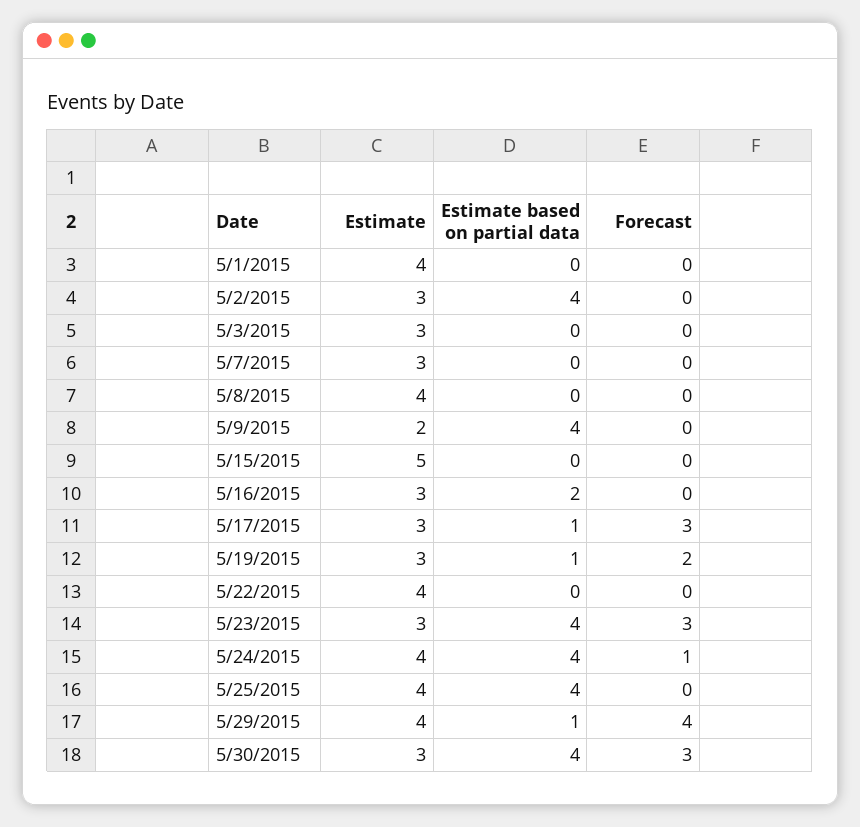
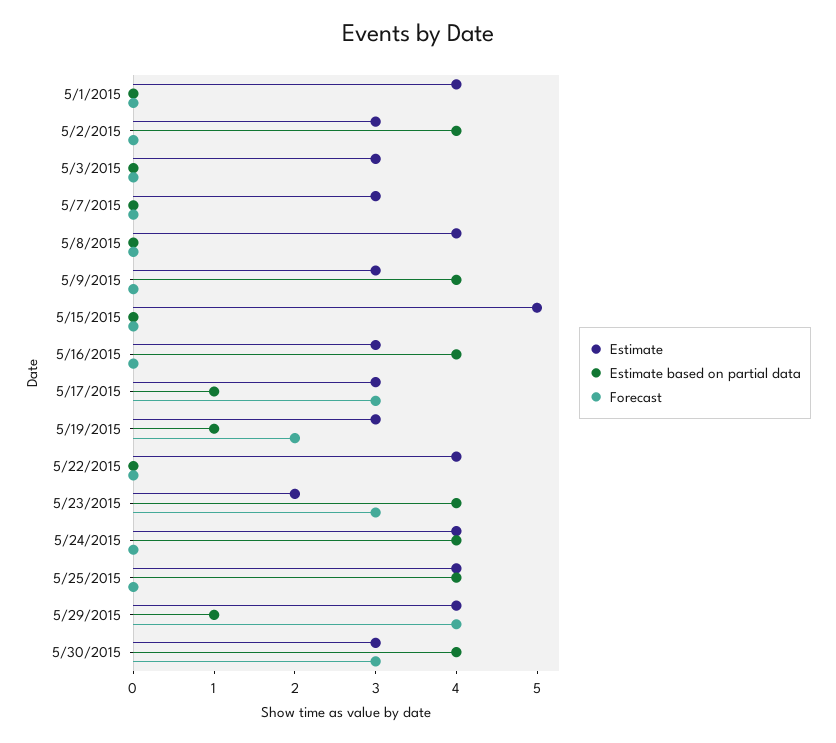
  {
    "Estimate": {
      "5/1/2015": 4,
      "5/2/2015": 3,
      "5/3/2015": 3,
      "5/7/2015": 3,
      "5/8/2015": 4,
-     "5/9/2015": 2,
+     "5/9/2015": 3,
      "5/15/2015": 5,
      "5/16/2015": 3,
      "5/17/2015": 3,
      "5/19/2015": 3,
      "5/22/2015": 4,
-     "5/23/2015": 3,
+     "5/23/2015": 2,
      "5/24/2015": 4,
      "5/25/2015": 4,
      "5/29/2015": 4,
      "5/30/2015": 3
    },
    "Estimate based on partial data": {
      "5/1/2015": 0,
      "5/2/2015": 4,
      "5/3/2015": 0,
      "5/7/2015": 0,
      "5/8/2015": 0,
      "5/9/2015": 4,
      "5/15/2015": 0,
-     "5/16/2015": 2,
+     "5/16/2015": 4,
      "5/17/2015": 1,
      "5/19/2015": 1,
      "5/22/2015": 0,
      "5/23/2015": 4,
      "5/24/2015": 4,
      "5/25/2015": 4,
      "5/29/2015": 1,
      "5/30/2015": 4
    },
    "Forecast": {
      "5/1/2015": 0,
      "5/2/2015": 0,
      "5/3/2015": 0,
      "5/7/2015": 0,
      "5/8/2015": 0,
      "5/9/2015": 0,
      "5/15/2015": 0,
      "5/16/2015": 0,
      "5/17/2015": 3,
      "5/19/2015": 2,
      "5/22/2015": 0,
      "5/23/2015": 3,
-     "5/24/2015": 1,
+     "5/24/2015": 0,
      "5/25/2015": 0,
      "5/29/2015": 4,
      "5/30/2015": 3
    }
  }

